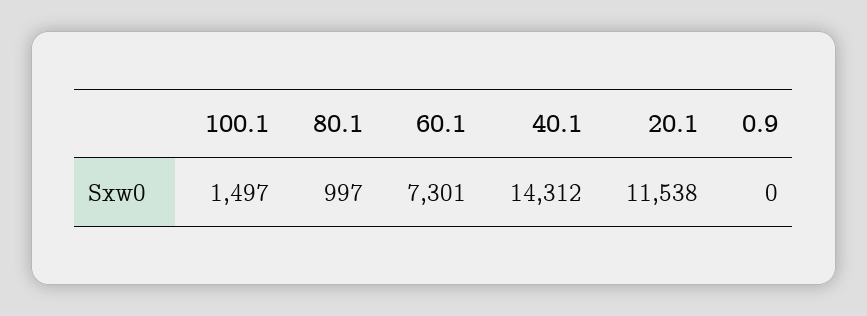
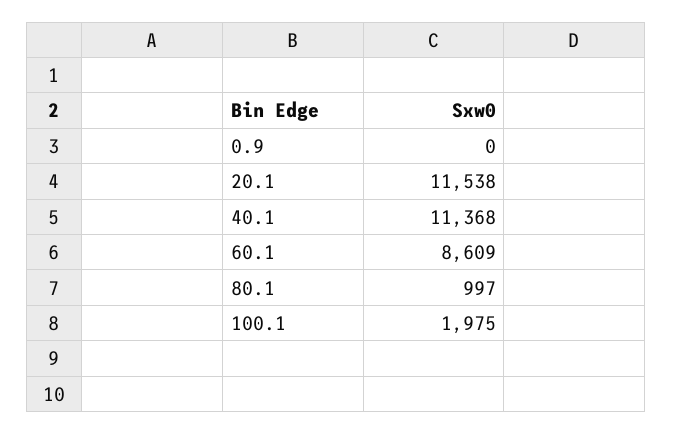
  {
-   "100.1": 1497,
+   "100.1": 1975,
    "80.1": 997,
-   "60.1": 7301,
+   "60.1": 8609,
-   "40.1": 14312,
+   "40.1": 11368,
    "20.1": 11538,
    "0.9": 0
  }

